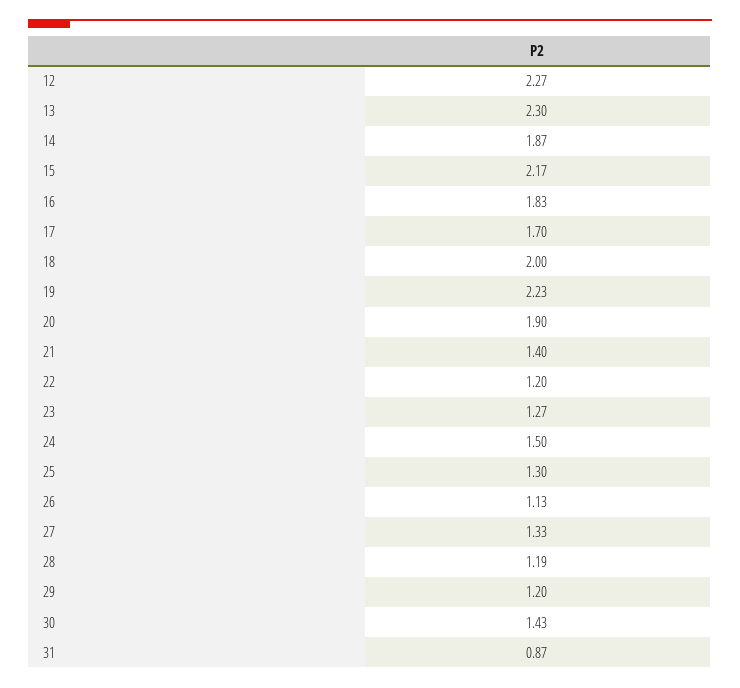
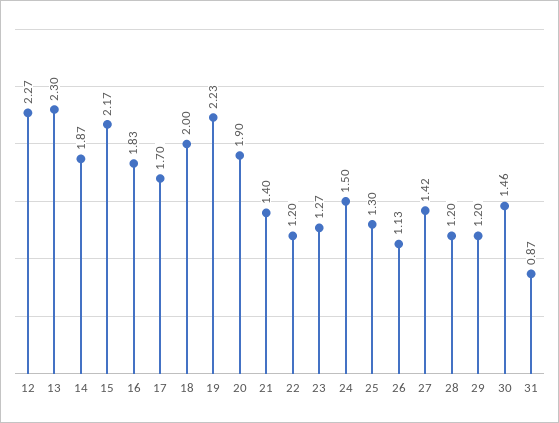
  {
    "12": 2.27,
    "13": 2.3,
    "14": 1.87,
    "15": 2.17,
    "16": 1.83,
    "17": 1.7,
    "18": 2,
    "19": 2.23,
    "20": 1.9,
    "21": 1.4,
    "22": 1.2,
    "23": 1.27,
    "24": 1.5,
    "25": 1.3,
    "26": 1.13,
-   "27": 1.33,
+   "27": 1.42,
-   "28": 1.19,
+   "28": 1.2,
    "29": 1.2,
-   "30": 1.43,
+   "30": 1.46,
    "31": 0.87
  }

